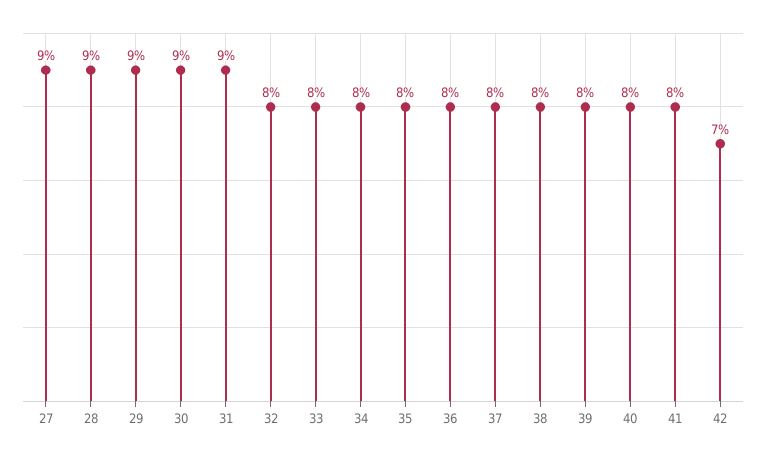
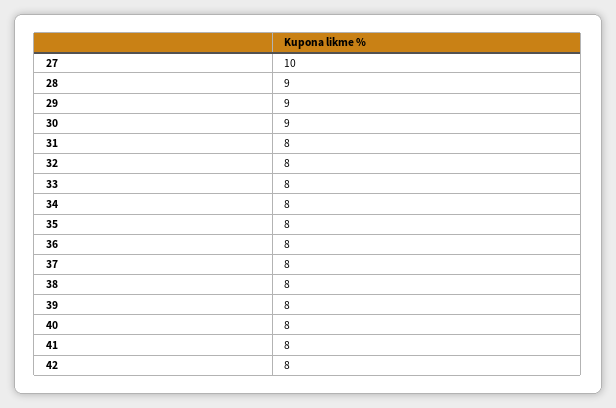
  {
-   "27": 9,
+   "27": 10,
    "28": 9,
    "29": 9,
    "30": 9,
-   "31": 9,
+   "31": 8,
    "32": 8,
    "33": 8,
    "34": 8,
    "35": 8,
    "36": 8,
    "37": 8,
    "38": 8,
    "39": 8,
    "40": 8,
    "41": 8,
-   "42": 7
+   "42": 8
  }

